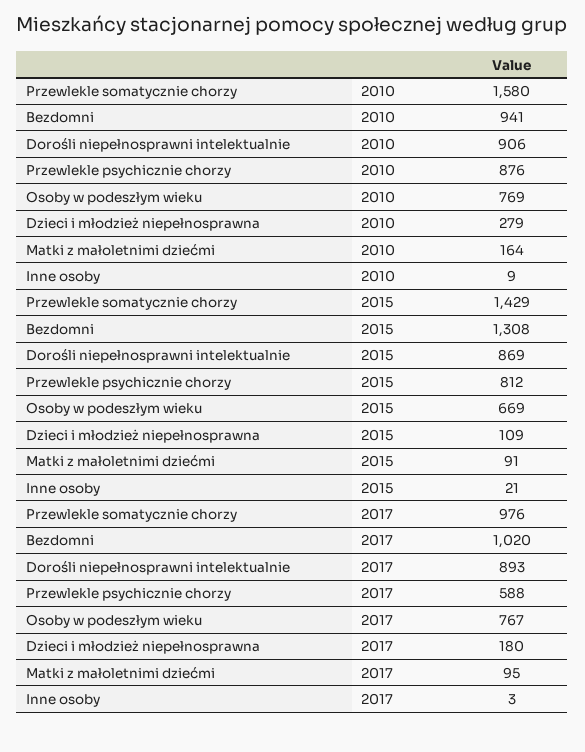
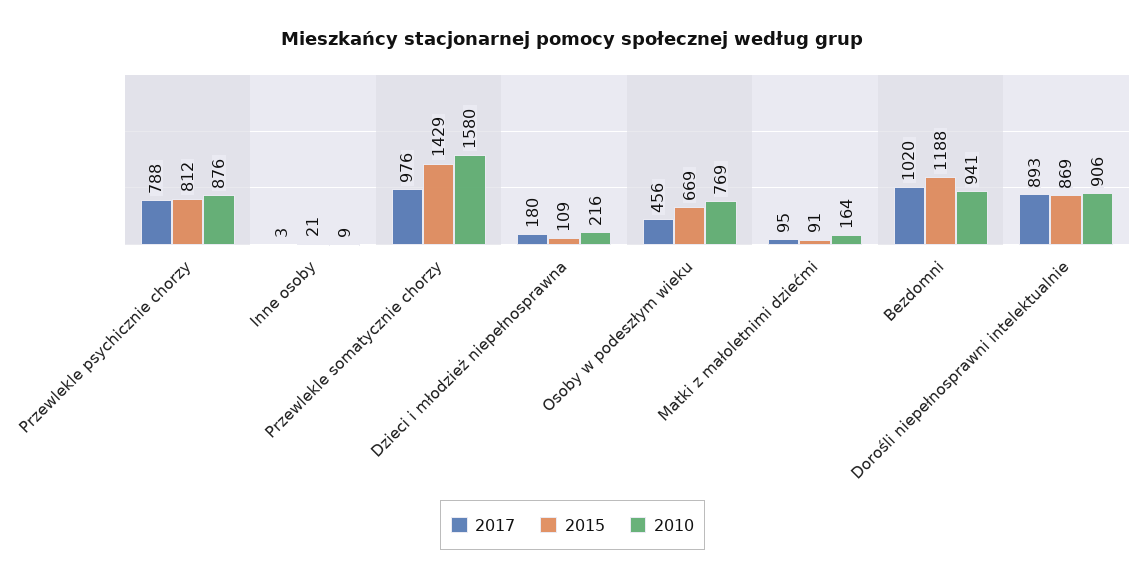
  {
    "2010": {
      "Przewlekle somatycznie chorzy": 1580,
      "Bezdomni": 941,
      "Dorośli niepełnosprawni intelektualnie": 906,
      "Przewlekle psychicznie chorzy": 876,
      "Osoby w podeszłym wieku": 769,
-     "Dzieci i młodzież niepełnosprawna": 279,
+     "Dzieci i młodzież niepełnosprawna": 216,
      "Matki z małoletnimi dziećmi": 164,
      "Inne osoby": 9
    },
    "2015": {
      "Przewlekle somatycznie chorzy": 1429,
-     "Bezdomni": 1308,
+     "Bezdomni": 1188,
      "Dorośli niepełnosprawni intelektualnie": 869,
      "Przewlekle psychicznie chorzy": 812,
      "Osoby w podeszłym wieku": 669,
      "Dzieci i młodzież niepełnosprawna": 109,
      "Matki z małoletnimi dziećmi": 91,
      "Inne osoby": 21
    },
    "2017": {
      "Przewlekle somatycznie chorzy": 976,
      "Bezdomni": 1020,
      "Dorośli niepełnosprawni intelektualnie": 893,
-     "Przewlekle psychicznie chorzy": 588,
+     "Przewlekle psychicznie chorzy": 788,
-     "Osoby w podeszłym wieku": 767,
+     "Osoby w podeszłym wieku": 456,
      "Dzieci i młodzież niepełnosprawna": 180,
      "Matki z małoletnimi dziećmi": 95,
      "Inne osoby": 3
    }
  }

